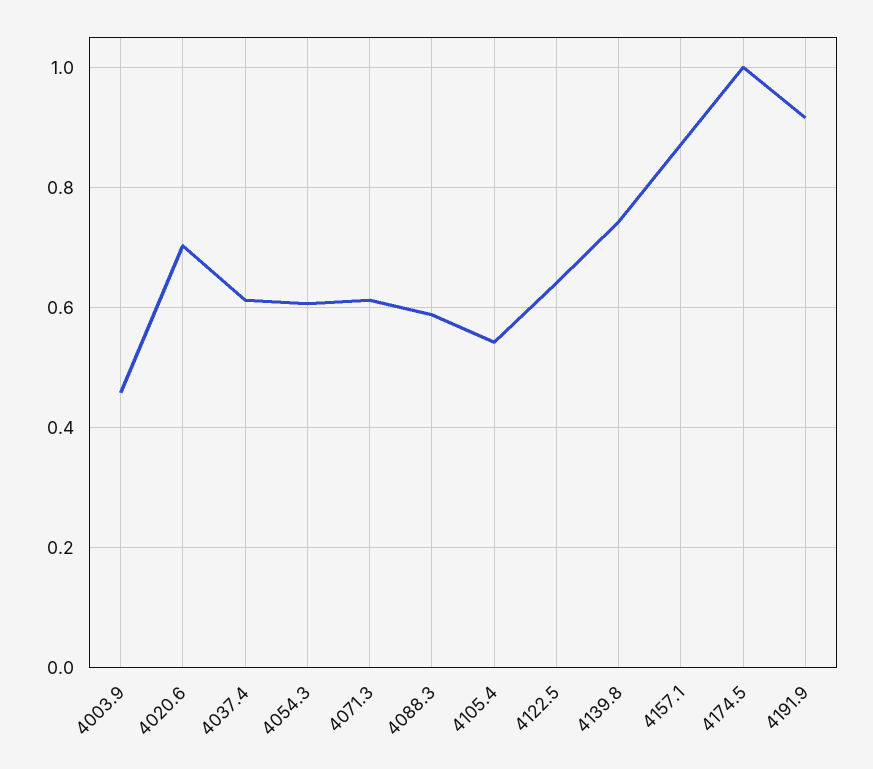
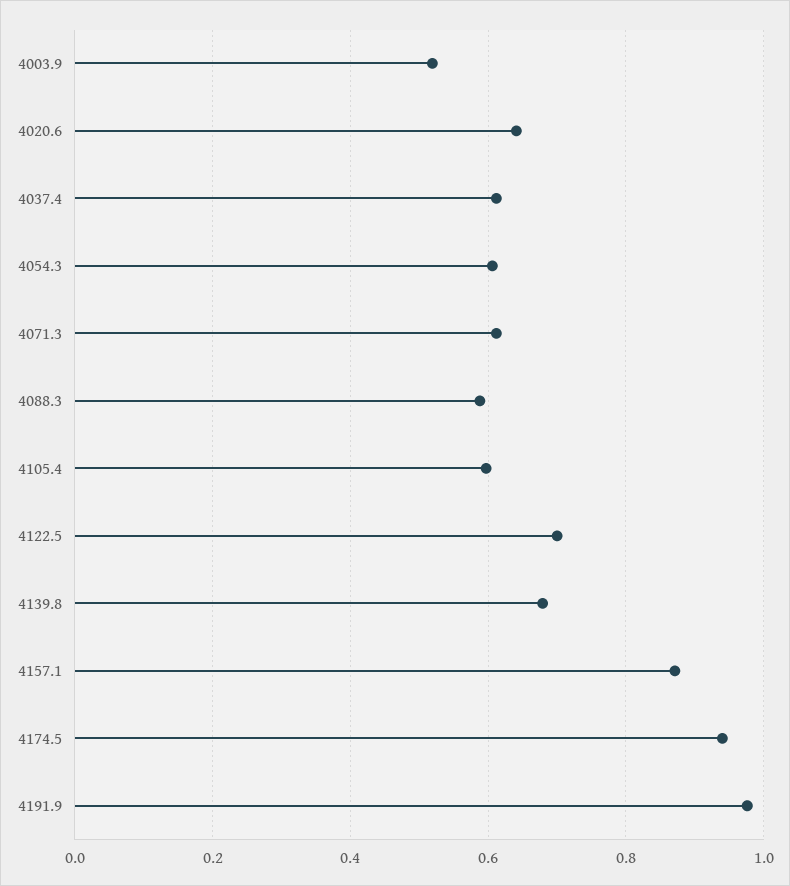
  {
-   "4003.9": 0.46,
+   "4003.9": 0.52,
-   "4020.6": 0.7,
+   "4020.6": 0.64,
    "4037.4": 0.62,
    "4054.3": 0.6,
    "4071.3": 0.62,
    "4088.3": 0.58,
-   "4105.4": 0.54,
+   "4105.4": 0.6,
-   "4122.5": 0.64,
+   "4122.5": 0.7,
-   "4139.8": 0.74,
+   "4139.8": 0.68,
    "4157.1": 0.88,
-   "4174.5": 1,
+   "4174.5": 0.94,
-   "4191.9": 0.92
+   "4191.9": 0.98
  }

